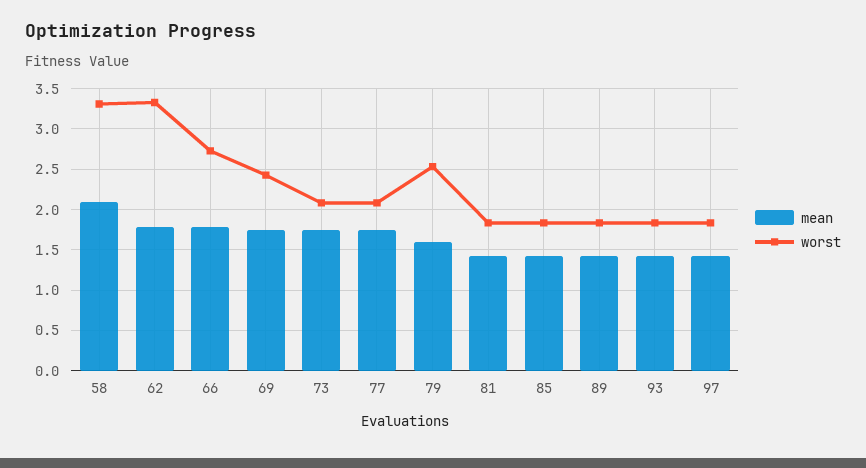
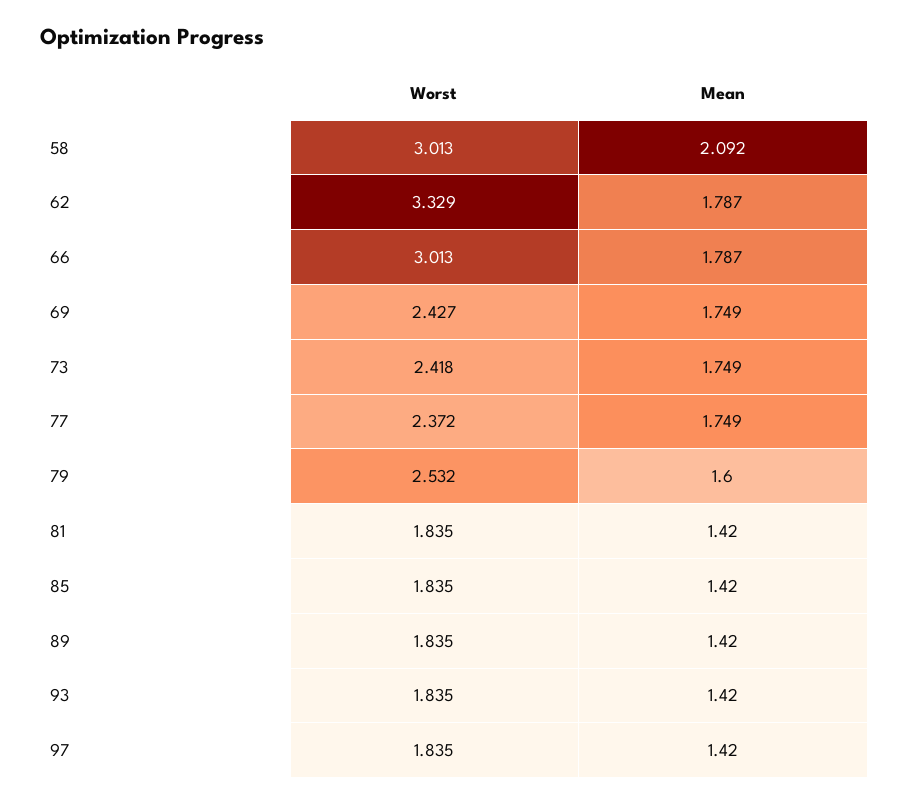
  {
    "mean": {
      "58": 2.092,
      "62": 1.787,
      "66": 1.787,
      "69": 1.749,
      "73": 1.749,
      "77": 1.749,
      "79": 1.6,
      "81": 1.42,
      "85": 1.42,
      "89": 1.42,
      "93": 1.42,
      "97": 1.42
    },
    "worst": {
-     "58": 3.3,
+     "58": 3.013,
      "62": 3.329,
-     "66": 2.7,
+     "66": 3.013,
      "69": 2.427,
-     "73": 2.1,
+     "73": 2.418,
-     "77": 2.1,
+     "77": 2.372,
      "79": 2.532,
      "81": 1.835,
      "85": 1.835,
      "89": 1.835,
      "93": 1.835,
      "97": 1.835
    }
  }

